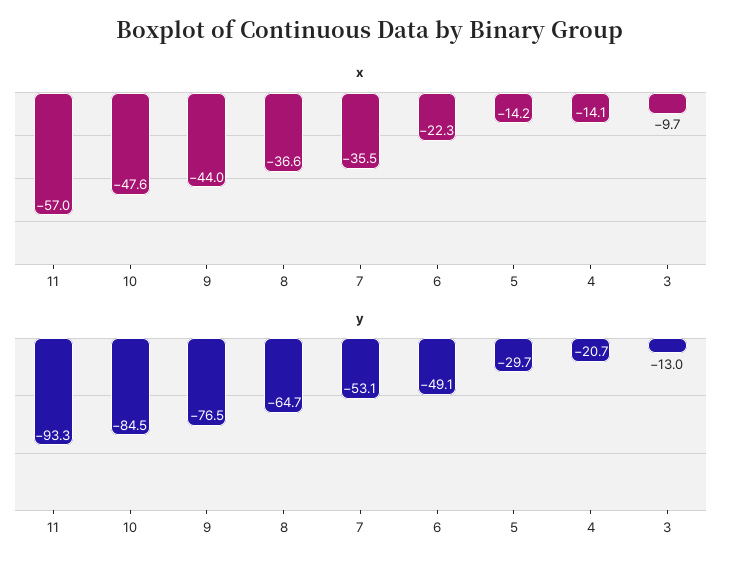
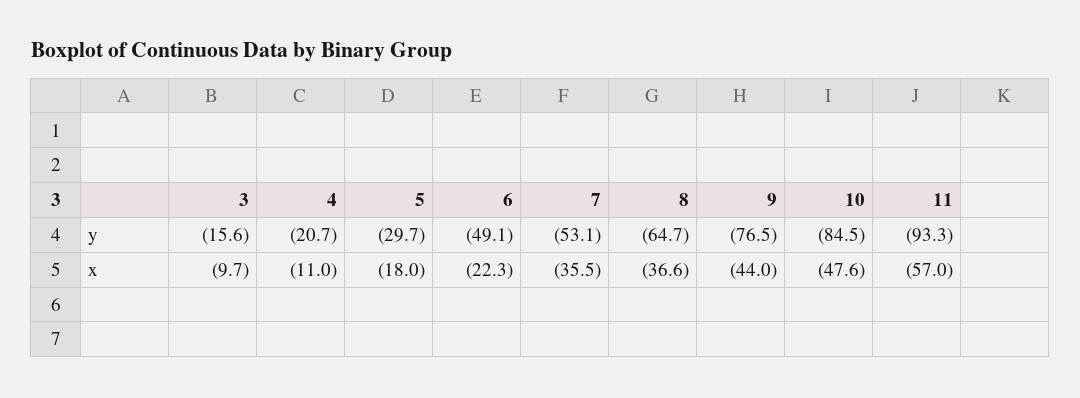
  {
    "x": {
      "11": -57,
      "10": -47.6,
      "9": -44,
      "8": -36.6,
      "7": -35.5,
      "6": -22.3,
-     "5": -14.2,
+     "5": -18,
-     "4": -14.1,
+     "4": -11,
      "3": -9.7
    },
    "y": {
      "11": -93.3,
      "10": -84.5,
      "9": -76.5,
      "8": -64.7,
      "7": -53.1,
      "6": -49.1,
      "5": -29.7,
      "4": -20.7,
-     "3": -13
+     "3": -15.6
    }
  }

